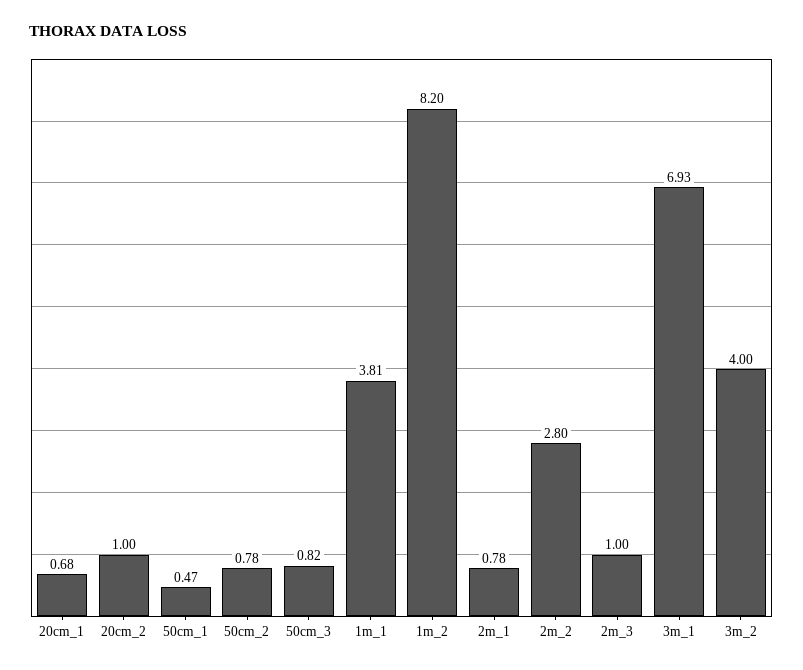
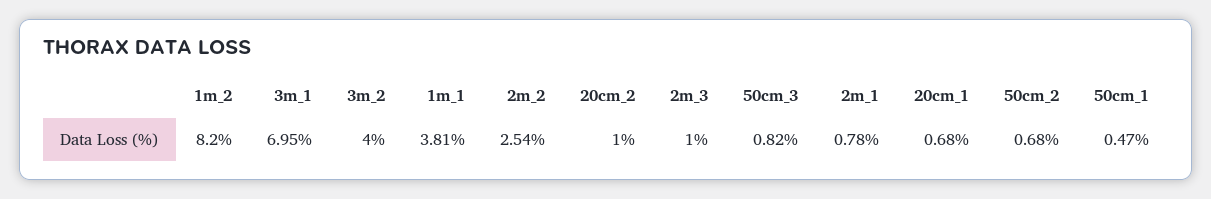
  {
    "20cm_1": 0.68,
    "20cm_2": 1,
    "50cm_1": 0.47,
-   "50cm_2": 0.78,
+   "50cm_2": 0.68,
    "50cm_3": 0.82,
    "1m_1": 3.81,
    "1m_2": 8.2,
    "2m_1": 0.78,
-   "2m_2": 2.8,
+   "2m_2": 2.54,
    "2m_3": 1,
-   "3m_1": 6.93,
+   "3m_1": 6.95,
    "3m_2": 4
  }

